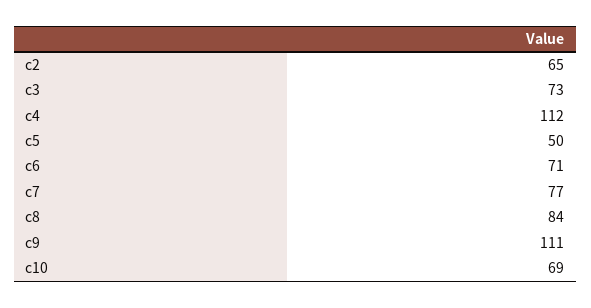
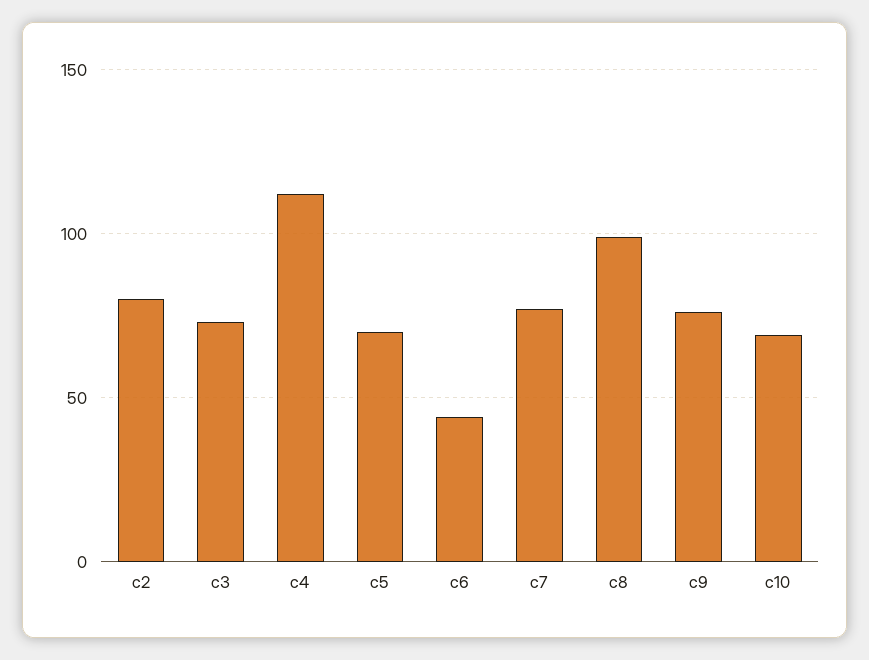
  {
-   "c2": 65,
+   "c2": 80,
    "c3": 73,
    "c4": 112,
-   "c5": 50,
+   "c5": 70,
-   "c6": 71,
+   "c6": 45,
    "c7": 77,
-   "c8": 84,
+   "c8": 100,
-   "c9": 111,
+   "c9": 75,
    "c10": 69
  }

